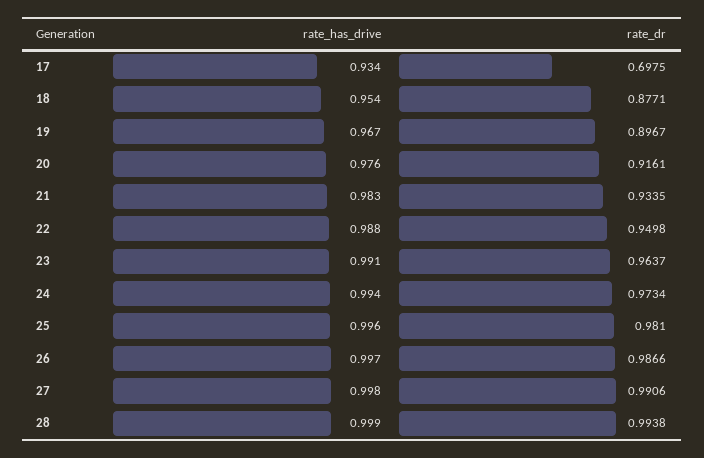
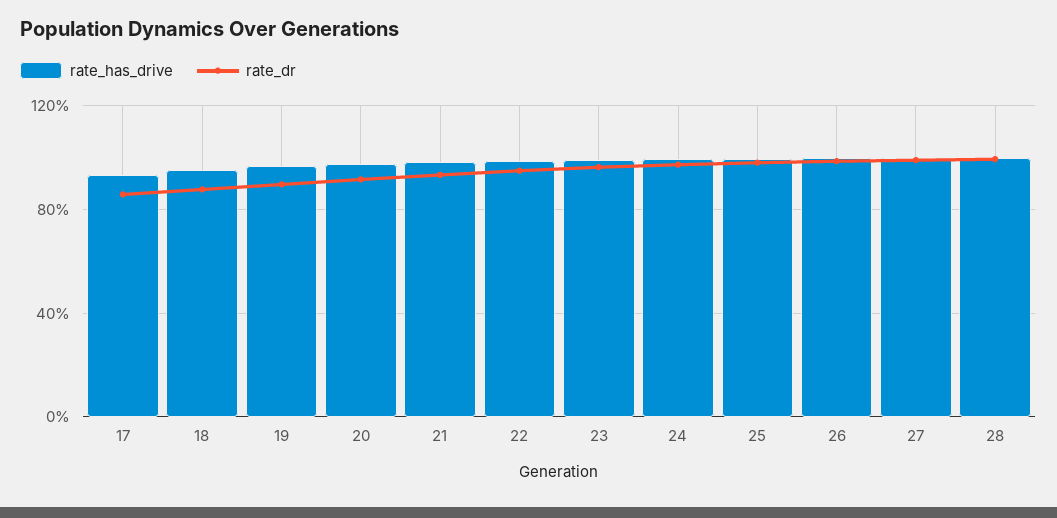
  {
    "rate_has_drive": {
      "17": 0.934,
      "18": 0.954,
      "19": 0.967,
      "20": 0.976,
      "21": 0.983,
      "22": 0.988,
      "23": 0.991,
      "24": 0.994,
      "25": 0.996,
      "26": 0.997,
      "27": 0.998,
      "28": 0.999
    },
    "rate_dr": {
-     "17": 0.6975,
+     "17": 0.85,
      "18": 0.8771,
      "19": 0.8967,
      "20": 0.9161,
      "21": 0.9335,
      "22": 0.9498,
      "23": 0.9637,
      "24": 0.9734,
      "25": 0.981,
      "26": 0.9866,
      "27": 0.9906,
      "28": 0.9938
    }
  }

